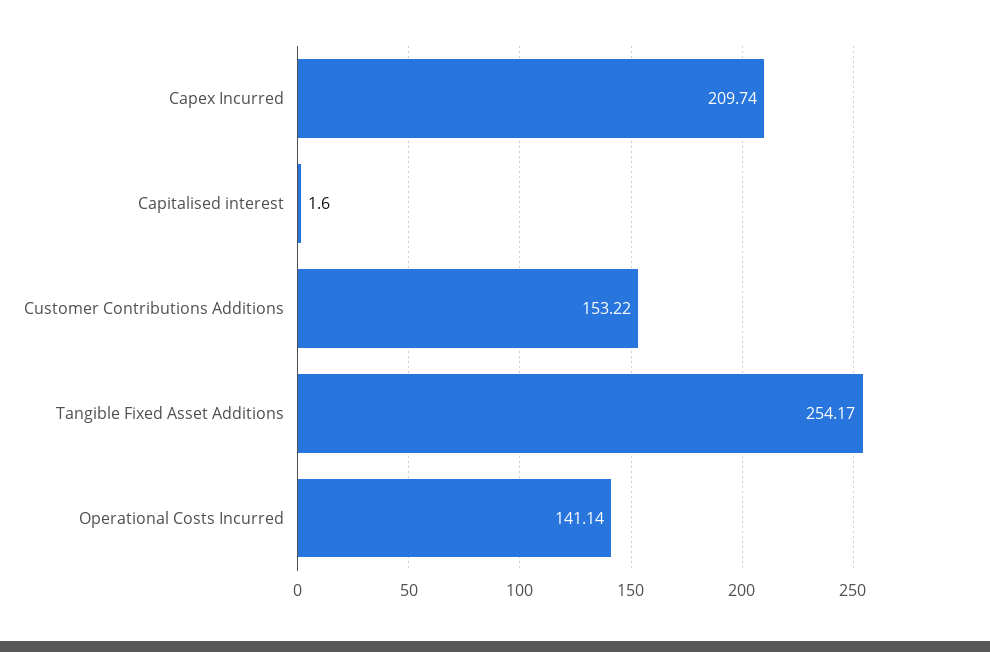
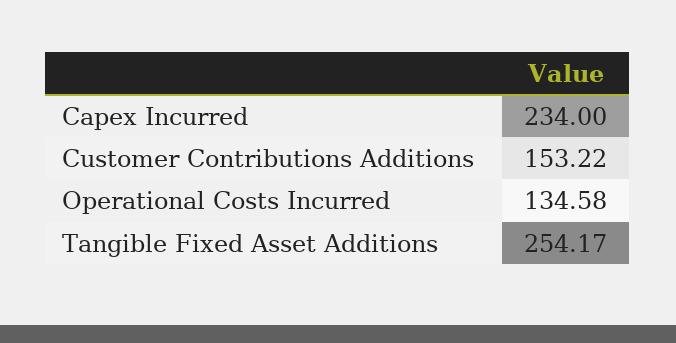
  {
-   "Capex Incurred": 209.74,
+   "Capex Incurred": 234,
-   "Capitalised interest": 1.6,
    "Customer Contributions Additions": 153.22,
    "Tangible Fixed Asset Additions": 254.17,
-   "Operational Costs Incurred": 141.14
+   "Operational Costs Incurred": 134.58
  }

